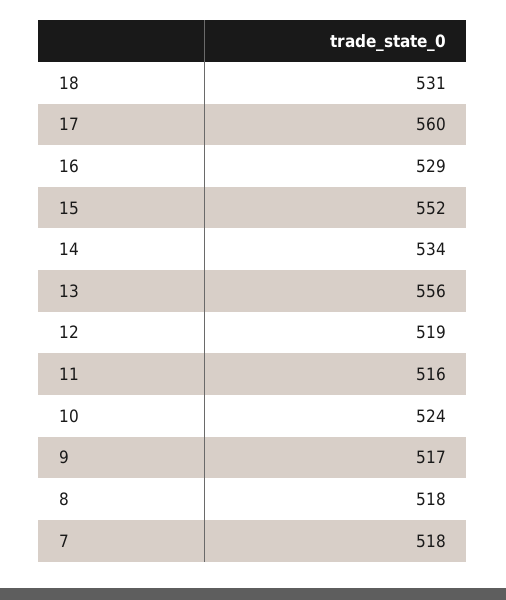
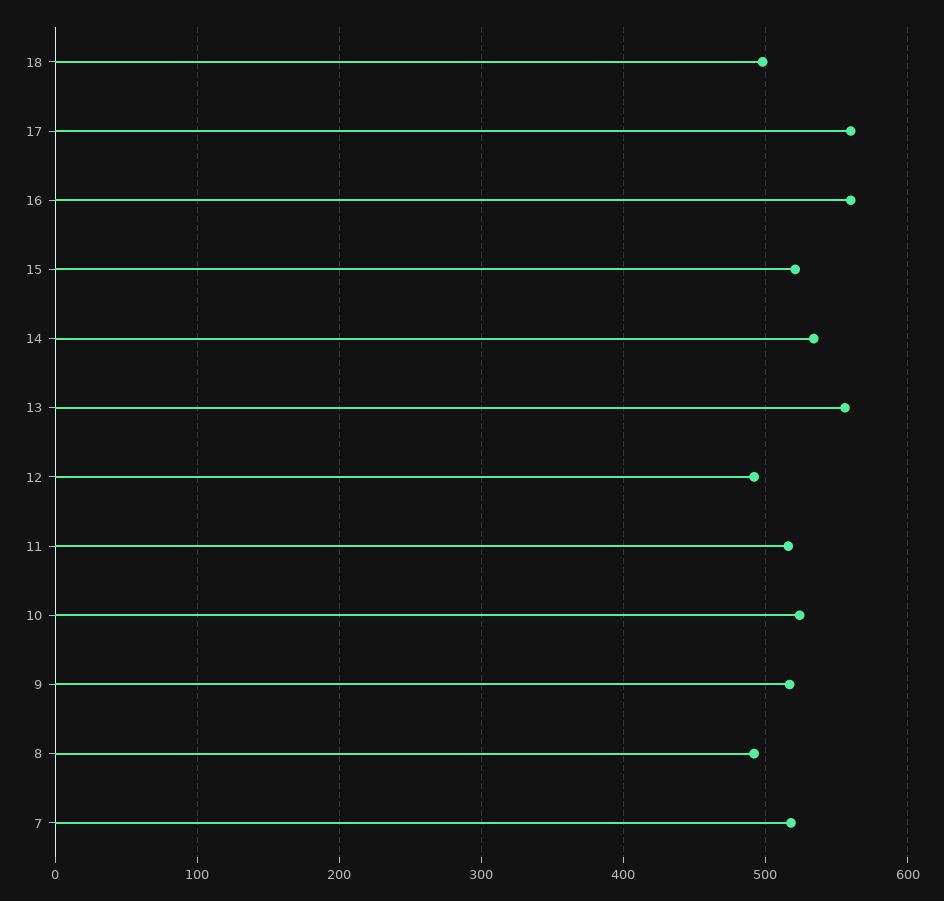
  {
-   "18": 531,
+   "18": 500,
    "17": 560,
-   "16": 529,
+   "16": 560,
-   "15": 552,
+   "15": 520,
    "14": 534,
    "13": 556,
-   "12": 519,
+   "12": 490,
    "11": 516,
    "10": 524,
    "9": 517,
-   "8": 518,
+   "8": 490,
    "7": 518
  }

